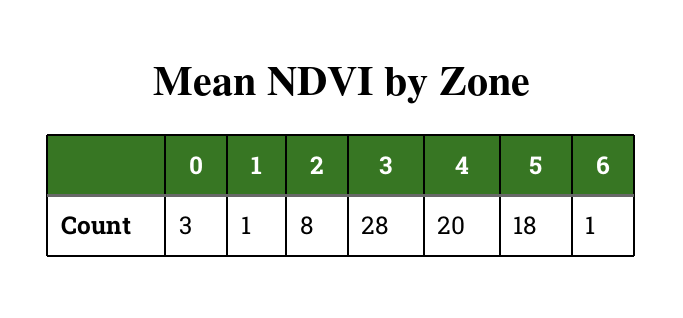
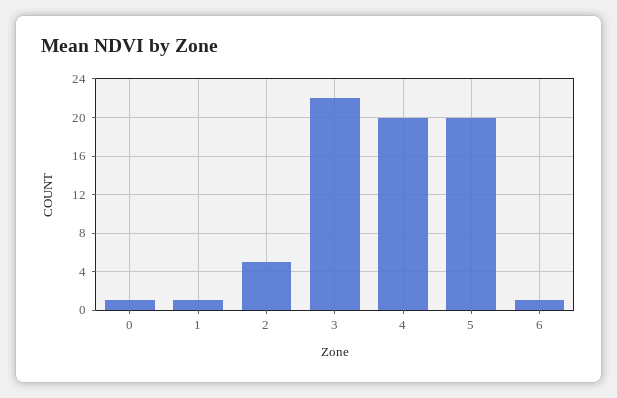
  {
-   "0": 3,
+   "0": 1,
    "1": 1,
-   "2": 8,
+   "2": 5,
-   "3": 28,
+   "3": 22,
    "4": 20,
-   "5": 18,
+   "5": 20,
    "6": 1
  }

